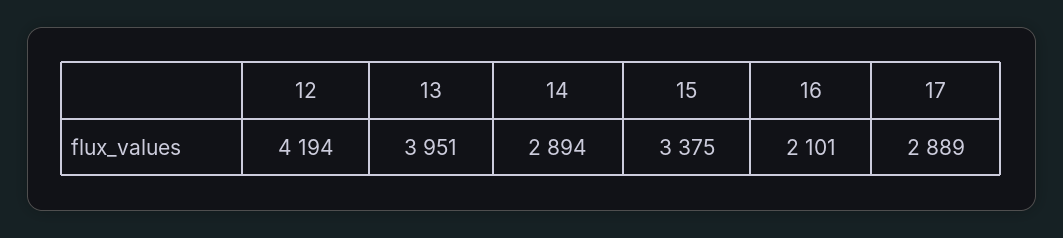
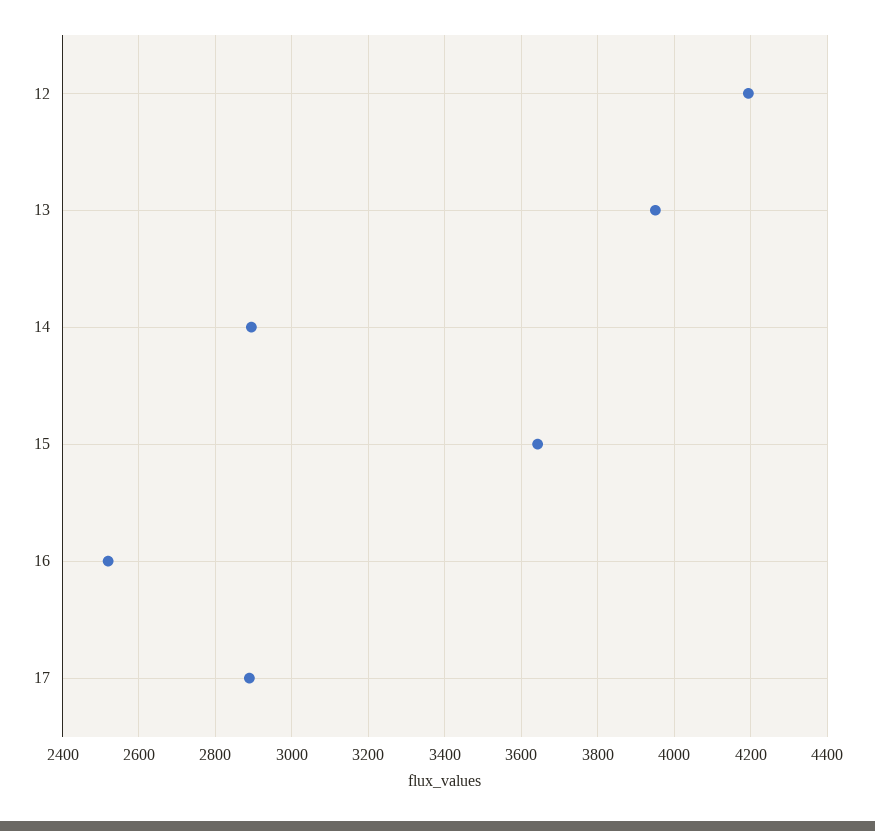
  {
    "12": 4194,
    "13": 3951,
    "14": 2894,
-   "15": 3375,
+   "15": 3640,
-   "16": 2101,
+   "16": 2520,
    "17": 2889
  }

